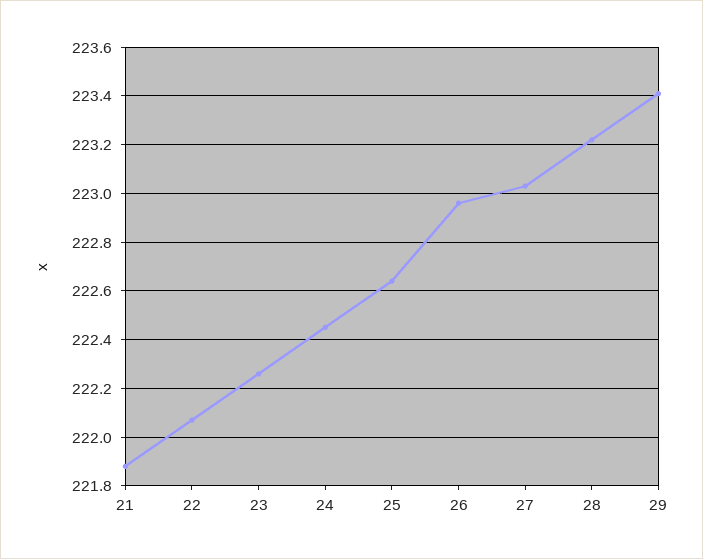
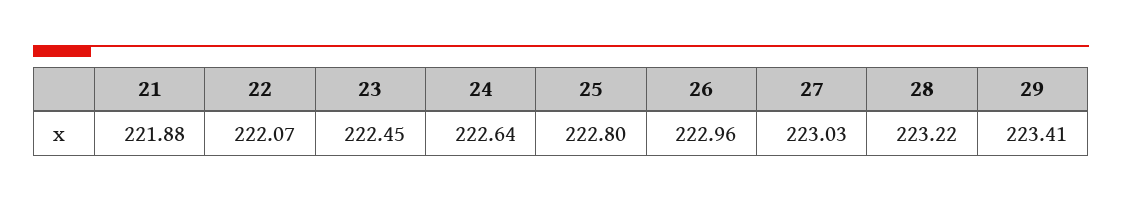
  {
    "21": 221.88,
    "22": 222.07,
-   "23": 222.25,
+   "23": 222.45,
-   "24": 222.45,
+   "24": 222.64,
-   "25": 222.65,
+   "25": 222.8,
    "26": 222.96,
    "27": 223.03,
    "28": 223.22,
    "29": 223.41
  }

